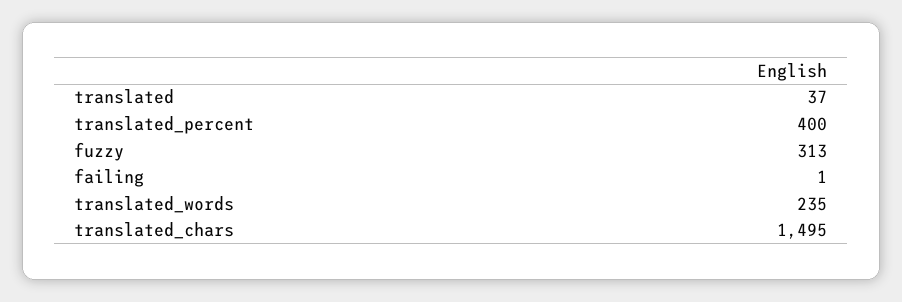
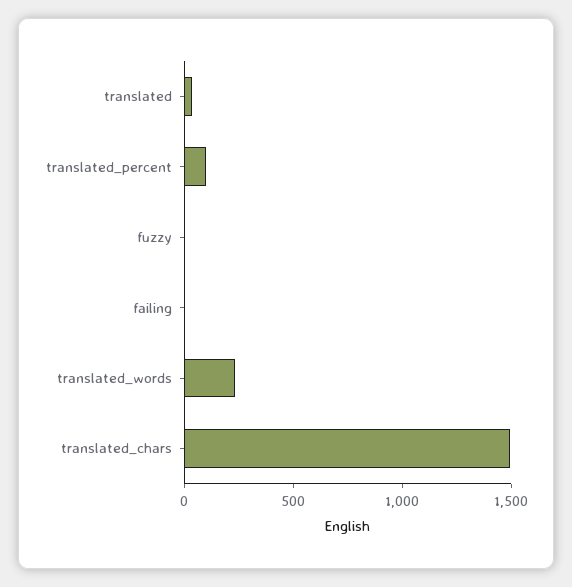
  {
    "translated": 37,
-   "translated_percent": 400,
+   "translated_percent": 100,
-   "fuzzy": 313,
+   "fuzzy": 0,
    "failing": 1,
    "translated_words": 235,
    "translated_chars": 1495
  }

